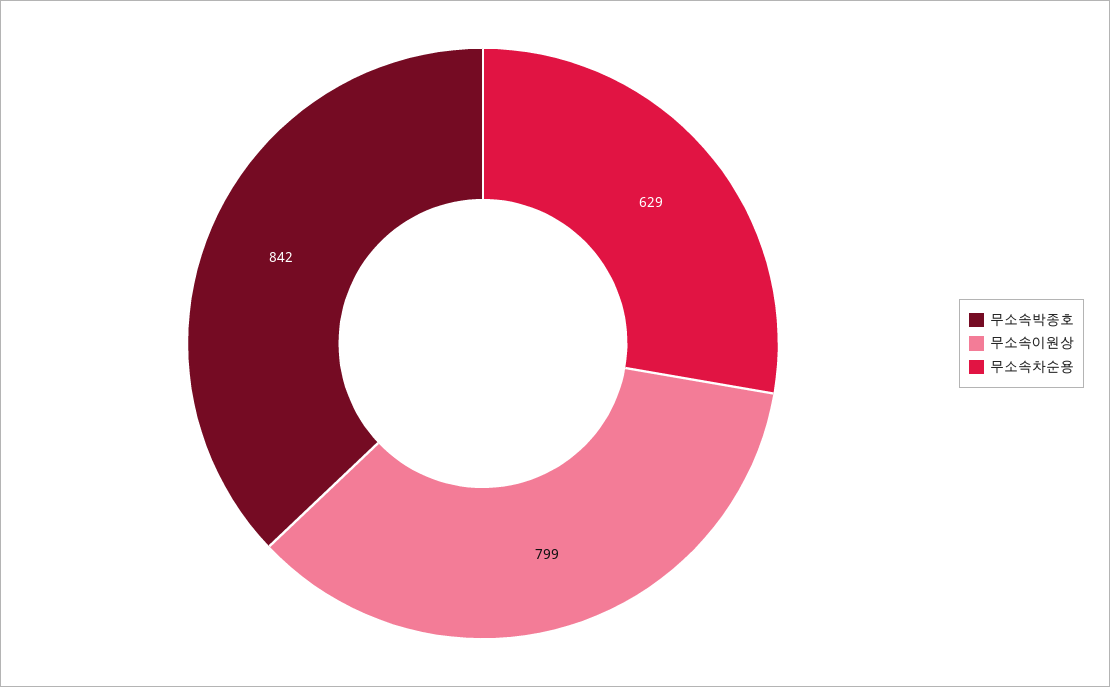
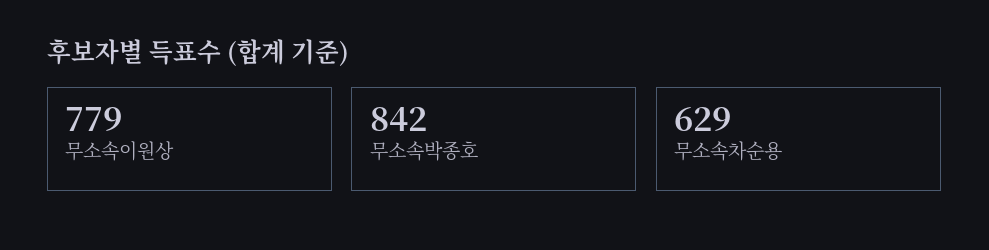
  {
    "무소속박종호": 842,
-   "무소속이원상": 799,
+   "무소속이원상": 779,
    "무소속차순용": 629
  }

